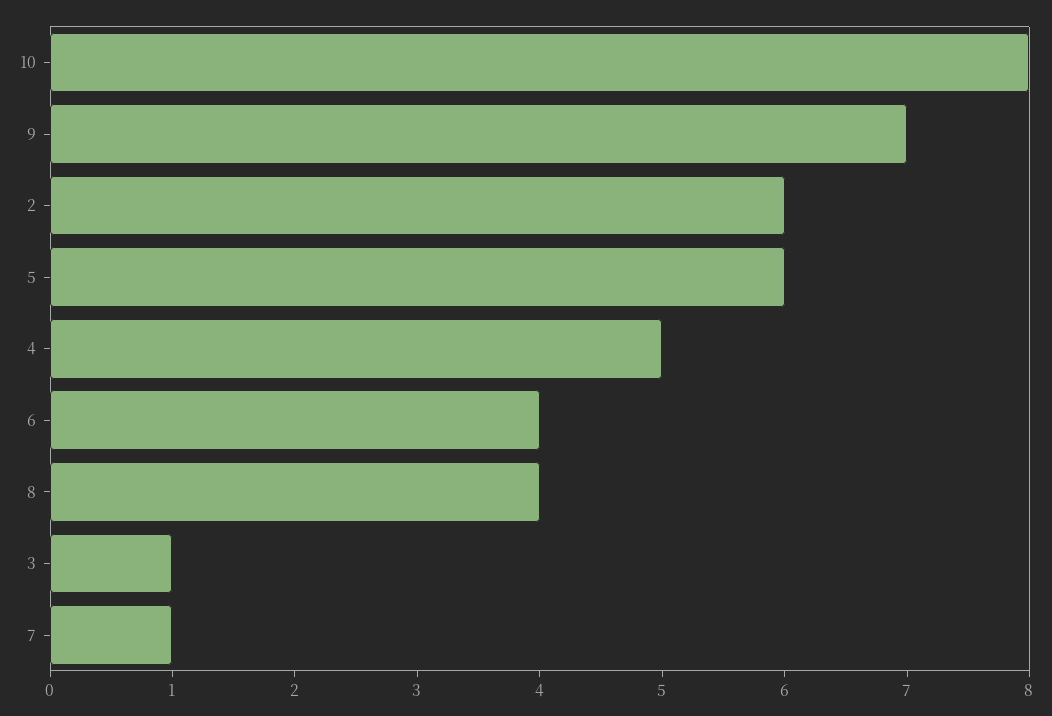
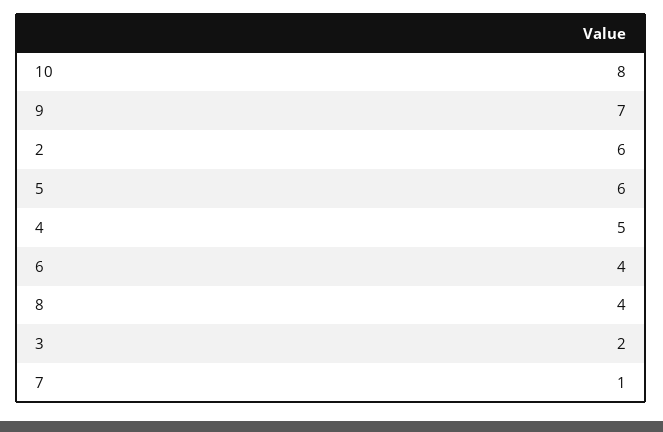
  {
    "10": 8,
    "9": 7,
    "2": 6,
    "5": 6,
    "4": 5,
    "6": 4,
    "8": 4,
-   "3": 1,
+   "3": 2,
    "7": 1
  }

